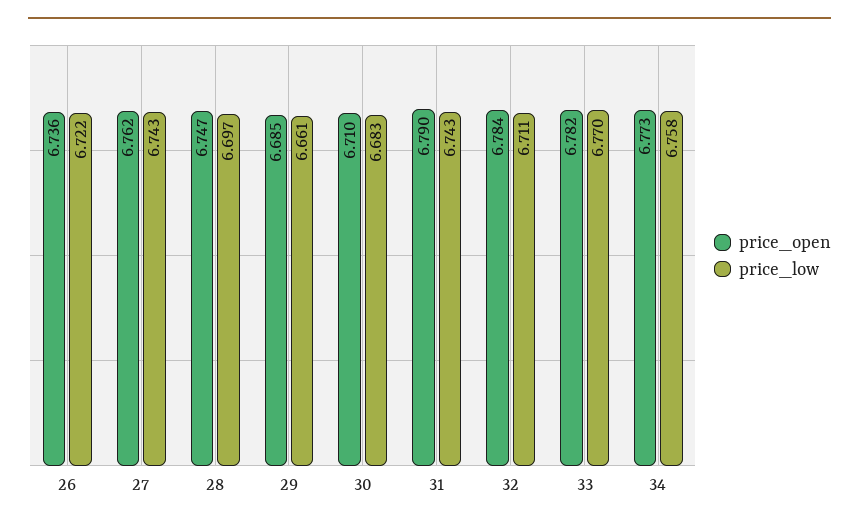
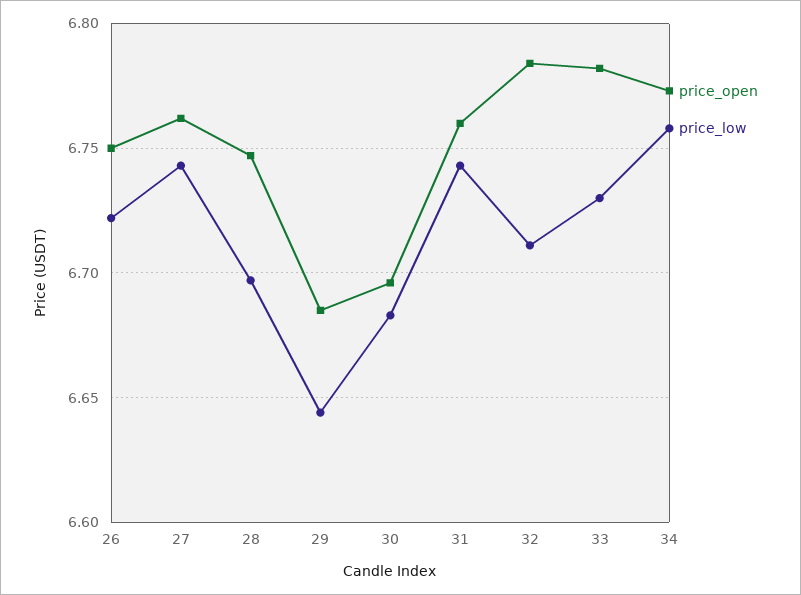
  {
    "price_open": {
-     "26": 6.736,
+     "26": 6.75,
      "27": 6.762,
      "28": 6.747,
      "29": 6.685,
-     "30": 6.71,
+     "30": 6.695,
-     "31": 6.79,
+     "31": 6.76,
      "32": 6.784,
      "33": 6.782,
      "34": 6.773
    },
    "price_low": {
      "26": 6.722,
      "27": 6.743,
      "28": 6.697,
-     "29": 6.661,
+     "29": 6.645,
      "30": 6.683,
      "31": 6.743,
      "32": 6.711,
-     "33": 6.77,
+     "33": 6.73,
      "34": 6.758
    }
  }

